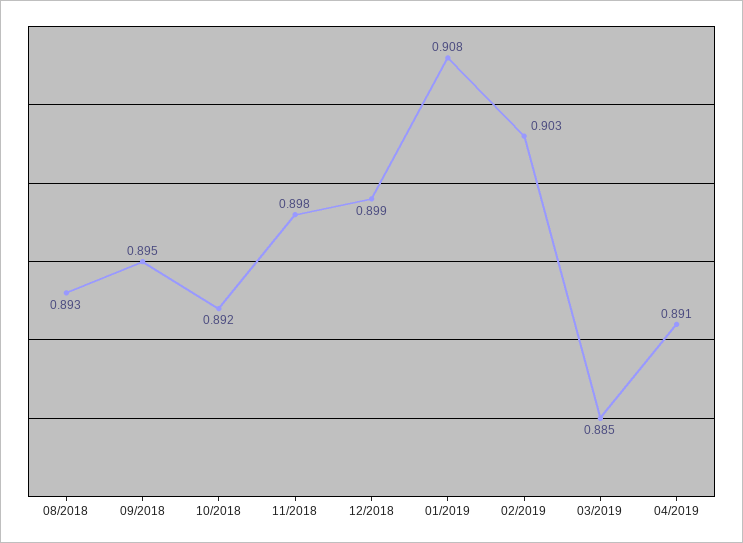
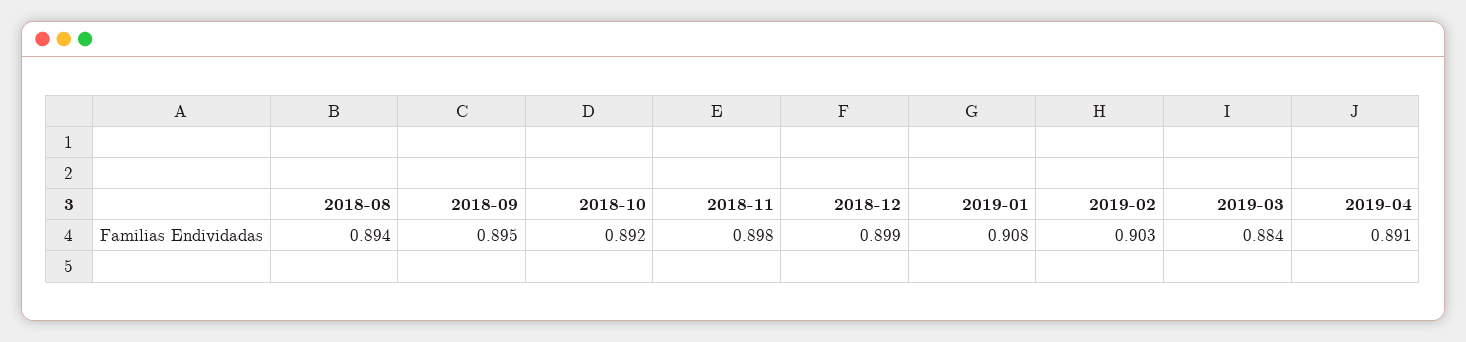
  {
-   "08/2018": 0.893,
+   "08/2018": 0.894,
    "09/2018": 0.895,
    "10/2018": 0.892,
    "11/2018": 0.898,
    "12/2018": 0.899,
    "01/2019": 0.908,
    "02/2019": 0.903,
-   "03/2019": 0.885,
+   "03/2019": 0.884,
    "04/2019": 0.891
  }

